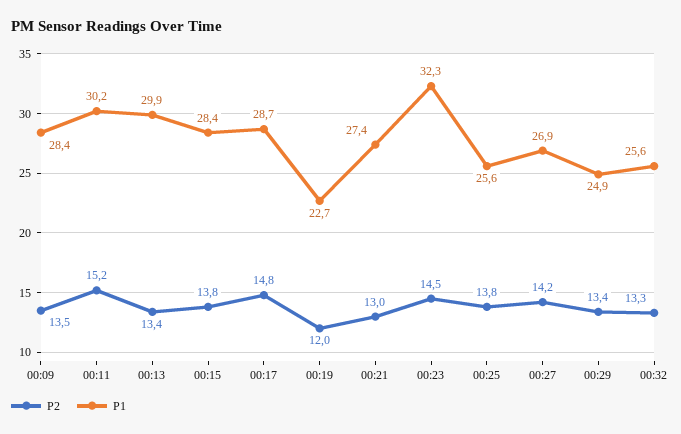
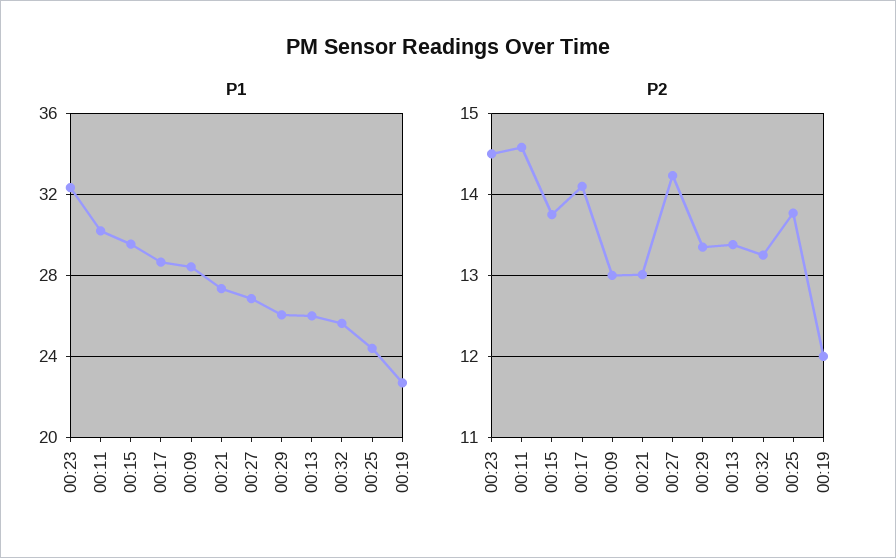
  {
    "P2": {
-     "00:09": 13.5,
+     "00:09": 13,
-     "00:11": 15.2,
+     "00:11": 14.6,
      "00:13": 13.4,
      "00:15": 13.8,
-     "00:17": 14.8,
+     "00:17": 14.1,
      "00:19": 12,
      "00:21": 13,
      "00:23": 14.5,
      "00:25": 13.8,
      "00:27": 14.2,
      "00:29": 13.4,
      "00:32": 13.3
    },
    "P1": {
      "00:09": 28.4,
      "00:11": 30.2,
-     "00:13": 29.9,
+     "00:13": 26,
-     "00:15": 28.4,
+     "00:15": 29.5,
      "00:17": 28.7,
      "00:19": 22.7,
      "00:21": 27.4,
      "00:23": 32.3,
-     "00:25": 25.6,
+     "00:25": 24.5,
      "00:27": 26.9,
-     "00:29": 24.9,
+     "00:29": 26,
      "00:32": 25.6
    }
  }

